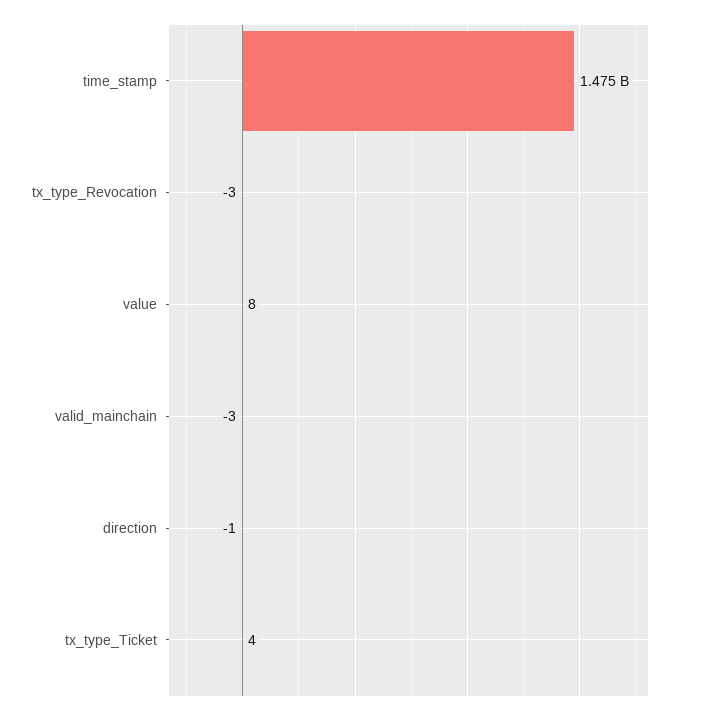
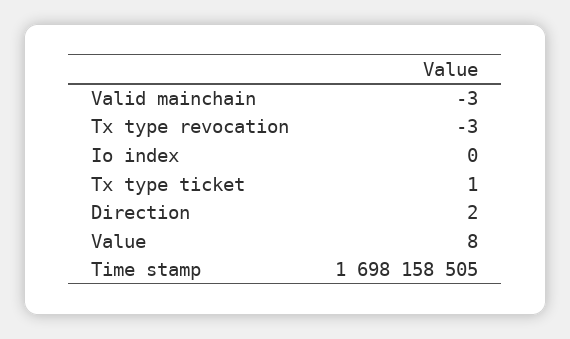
  {
-   "time_stamp": 1475000000,
+   "time_stamp": 1698158505,
    "tx_type_Revocation": -3,
    "value": 8,
    "valid_mainchain": -3,
-   "direction": -1,
+   "direction": 2,
-   "tx_type_Ticket": 4
+   "tx_type_Ticket": 1,
+   "Io index": 0
  }

